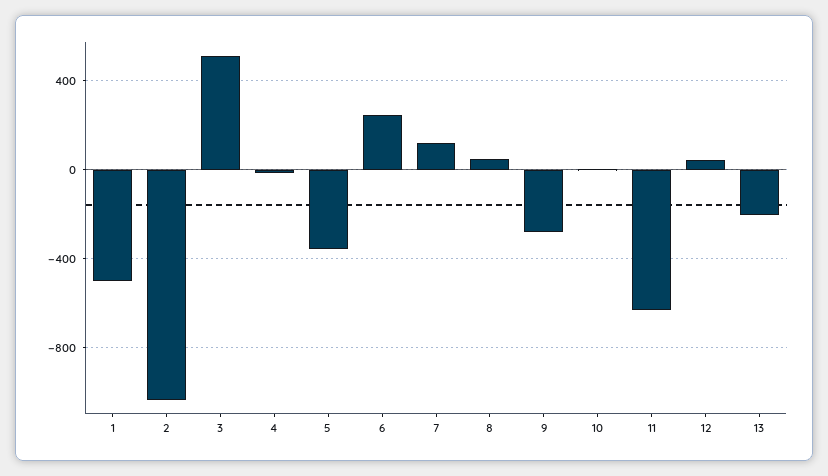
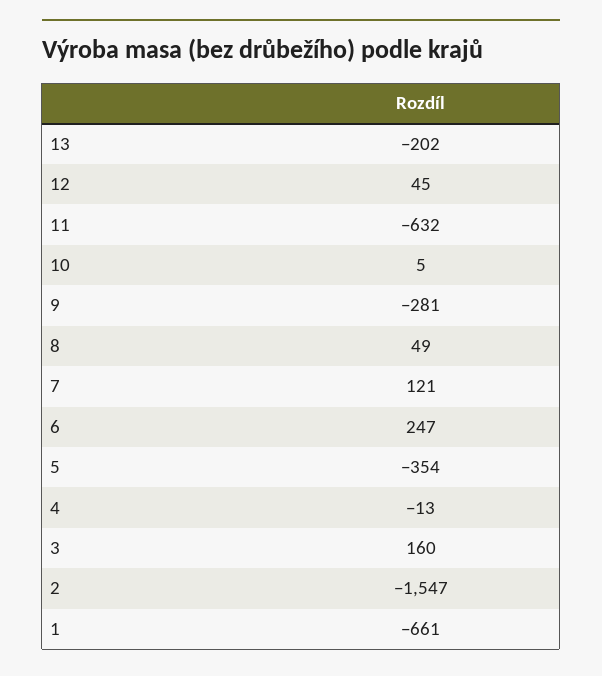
  {
-   "1": -500,
+   "1": -661,
-   "2": -1050,
+   "2": -1547,
-   "3": 500,
+   "3": 160,
    "4": -13,
    "5": -354,
    "6": 247,
    "7": 121,
    "8": 49,
    "9": -281,
    "10": 5,
    "11": -632,
    "12": 45,
    "13": -202
  }

